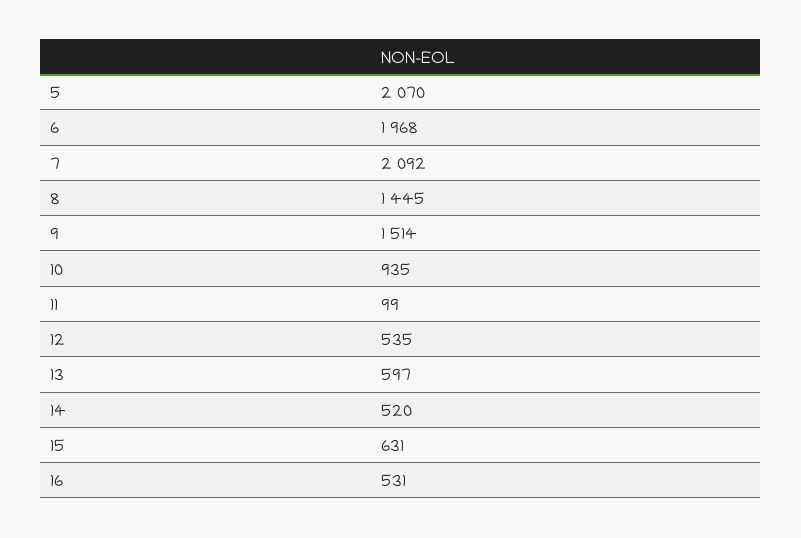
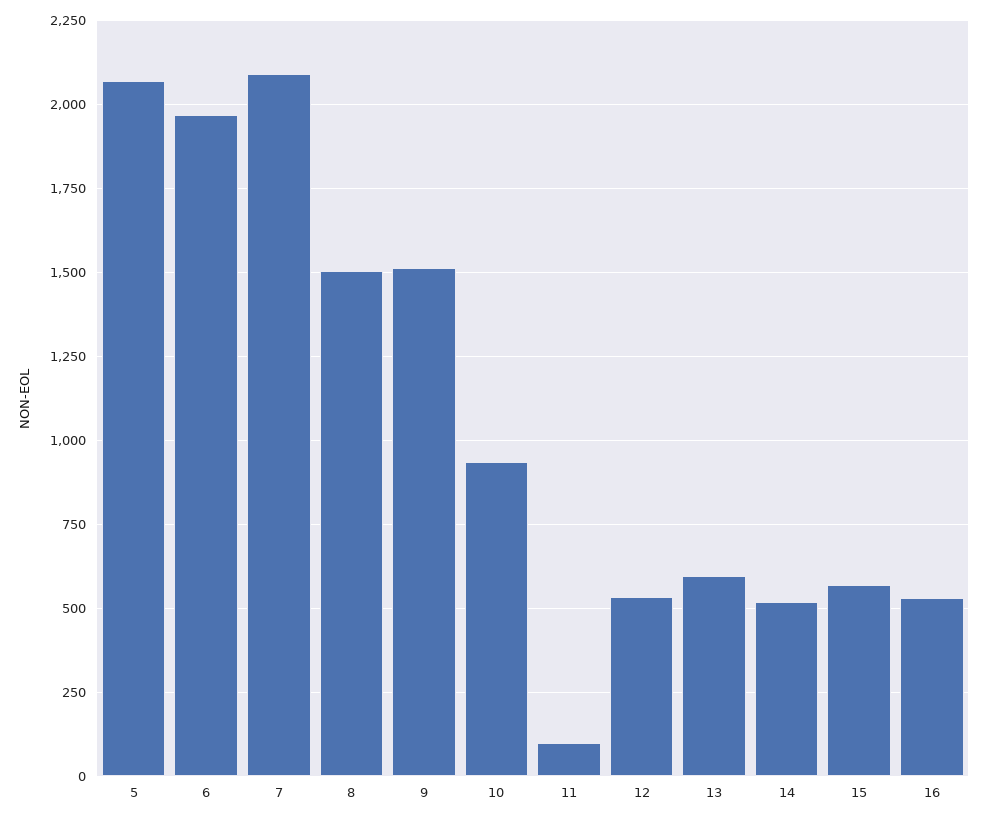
  {
    "5": 2070,
    "6": 1968,
    "7": 2092,
-   "8": 1445,
+   "8": 1500,
    "9": 1514,
    "10": 935,
    "11": 99,
    "12": 535,
    "13": 597,
    "14": 520,
-   "15": 631,
+   "15": 575,
    "16": 531
  }

